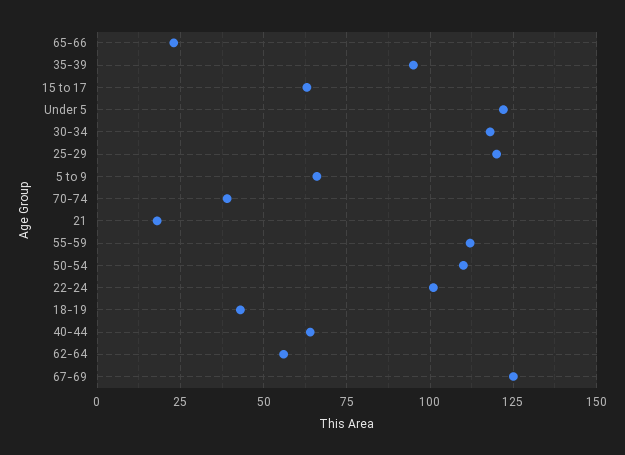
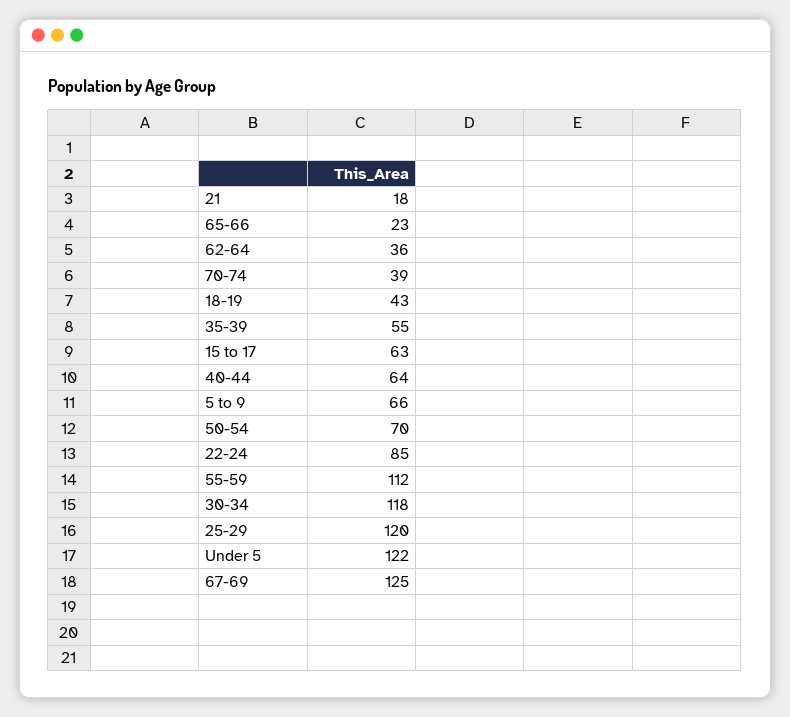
  {
    "65-66": 23,
-   "35-39": 95,
+   "35-39": 55,
    "15 to 17": 63,
    "Under 5": 122,
    "30-34": 118,
    "25-29": 120,
    "5 to 9": 66,
    "70-74": 39,
    "21": 18,
    "55-59": 112,
-   "50-54": 110,
+   "50-54": 70,
-   "22-24": 100,
+   "22-24": 85,
    "18-19": 43,
    "40-44": 64,
-   "62-64": 55,
+   "62-64": 36,
    "67-69": 125
  }

